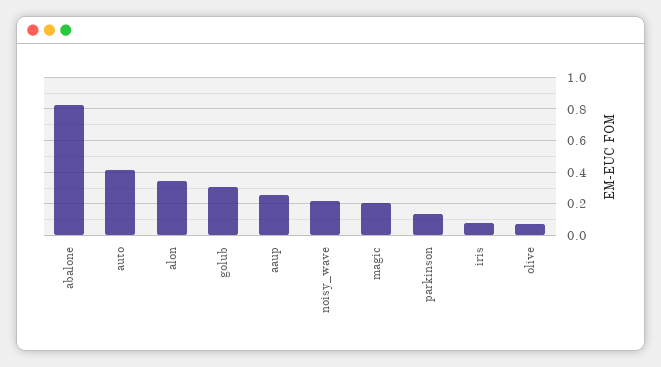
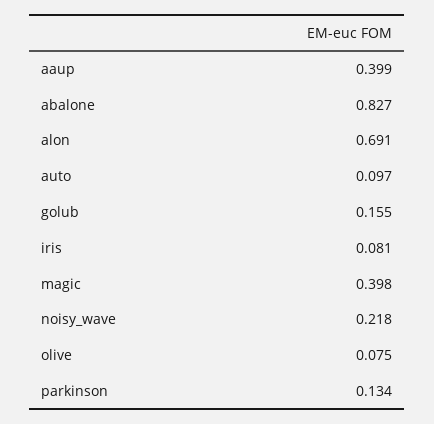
  {
    "abalone": 0.827,
-   "auto": 0.4,
+   "auto": 0.097,
-   "alon": 0.35,
+   "alon": 0.691,
-   "golub": 0.3,
+   "golub": 0.155,
-   "aaup": 0.25,
+   "aaup": 0.399,
    "noisy_wave": 0.218,
-   "magic": 0.2,
+   "magic": 0.398,
    "parkinson": 0.134,
    "iris": 0.081,
    "olive": 0.075
  }

